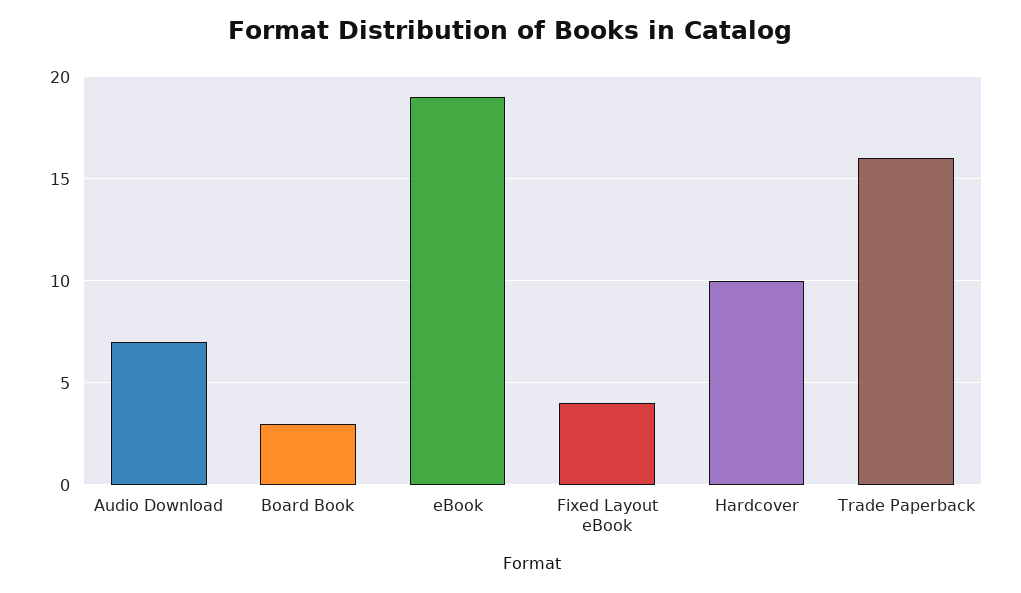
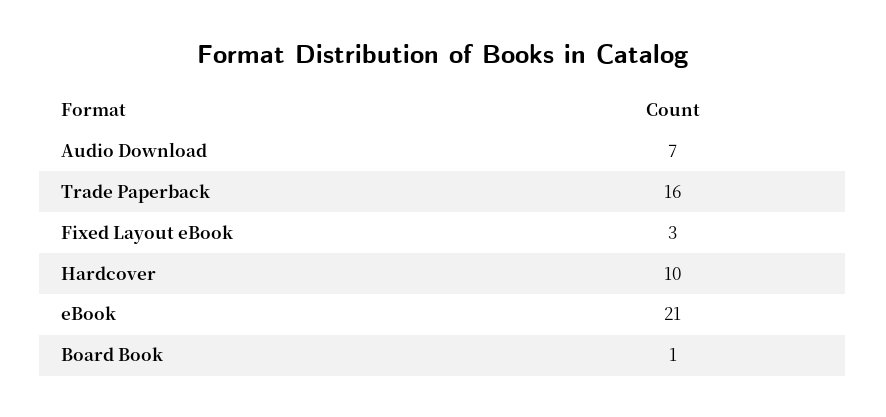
  {
    "Audio Download": 7,
-   "Board Book": 3,
+   "Board Book": 1,
-   "eBook": 19,
+   "eBook": 21,
-   "Fixed Layout eBook": 4,
+   "Fixed Layout eBook": 3,
    "Hardcover": 10,
    "Trade Paperback": 16
  }

